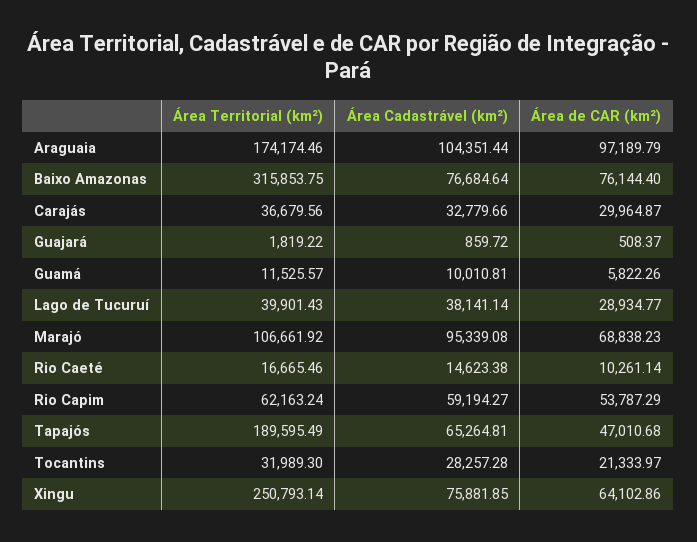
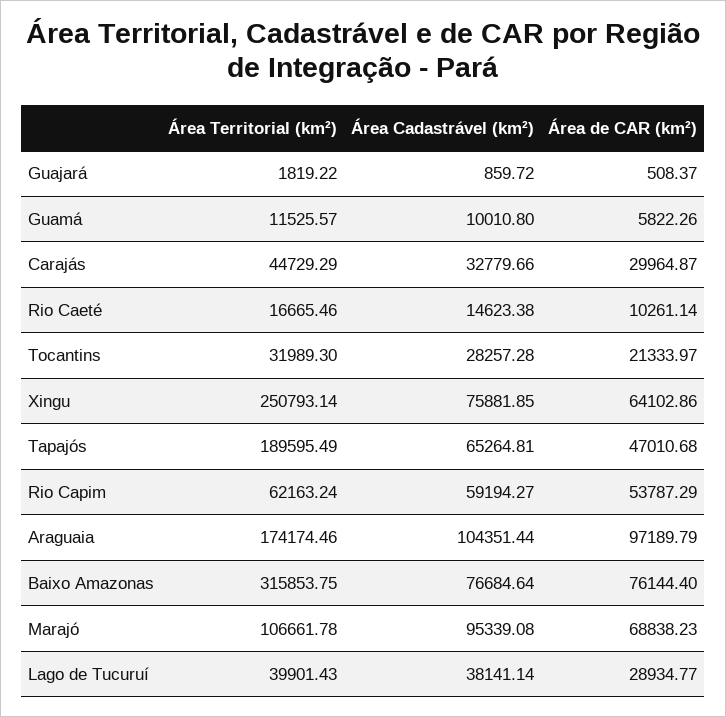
  {
    "Área Territorial (km²)": {
      "Araguaia": 174174.46,
      "Baixo Amazonas": 315853.75,
-     "Carajás": 36679.56,
+     "Carajás": 44729.29,
      "Guajará": 1819.22,
      "Guamá": 11525.57,
      "Lago de Tucuruí": 39901.43,
-     "Marajó": 106661.92,
+     "Marajó": 106661.78,
      "Rio Caeté": 16665.46,
      "Rio Capim": 62163.24,
      "Tapajós": 189595.49,
      "Tocantins": 31989.3,
      "Xingu": 250793.14
    },
    "Área Cadastrável (km²)": {
      "Araguaia": 104351.44,
      "Baixo Amazonas": 76684.64,
      "Carajás": 32779.66,
      "Guajará": 859.72,
-     "Guamá": 10010.81,
+     "Guamá": 10010.8,
      "Lago de Tucuruí": 38141.14,
      "Marajó": 95339.08,
      "Rio Caeté": 14623.38,
      "Rio Capim": 59194.27,
      "Tapajós": 65264.81,
      "Tocantins": 28257.28,
      "Xingu": 75881.85
    },
    "Área de CAR (km²)": {
      "Araguaia": 97189.79,
      "Baixo Amazonas": 76144.4,
      "Carajás": 29964.87,
      "Guajará": 508.37,
      "Guamá": 5822.26,
      "Lago de Tucuruí": 28934.77,
      "Marajó": 68838.23,
      "Rio Caeté": 10261.14,
      "Rio Capim": 53787.29,
      "Tapajós": 47010.68,
      "Tocantins": 21333.97,
      "Xingu": 64102.86
    }
  }

